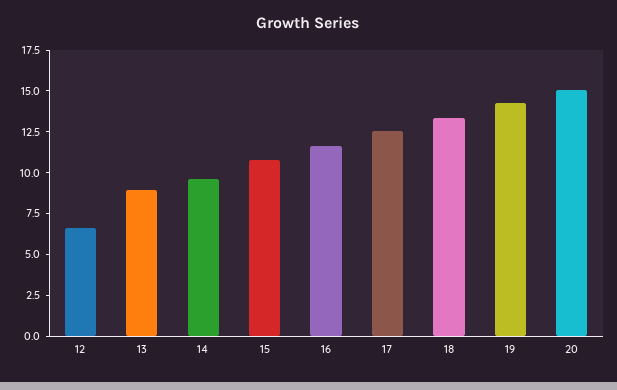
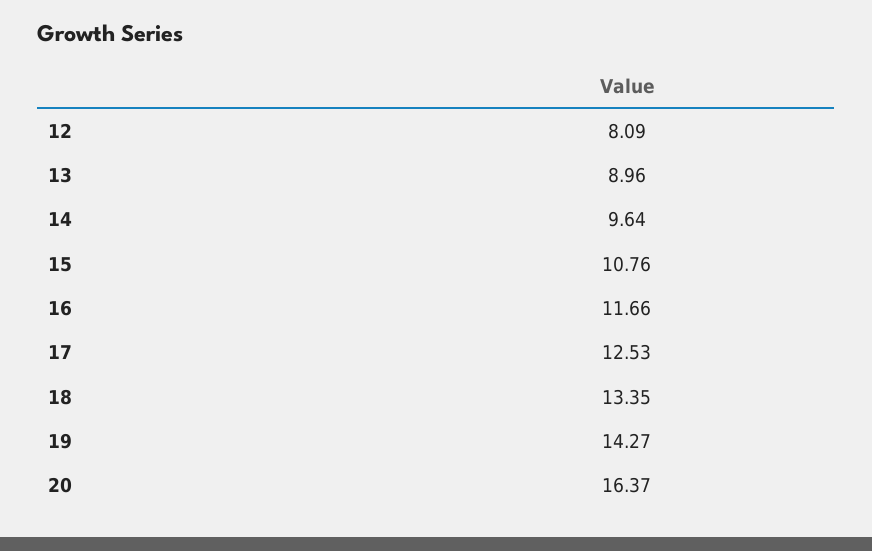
  {
-   "12": 6.5,
+   "12": 8.09,
    "13": 8.96,
    "14": 9.64,
    "15": 10.76,
    "16": 11.66,
    "17": 12.53,
    "18": 13.35,
    "19": 14.27,
-   "20": 15
+   "20": 16.37
  }

